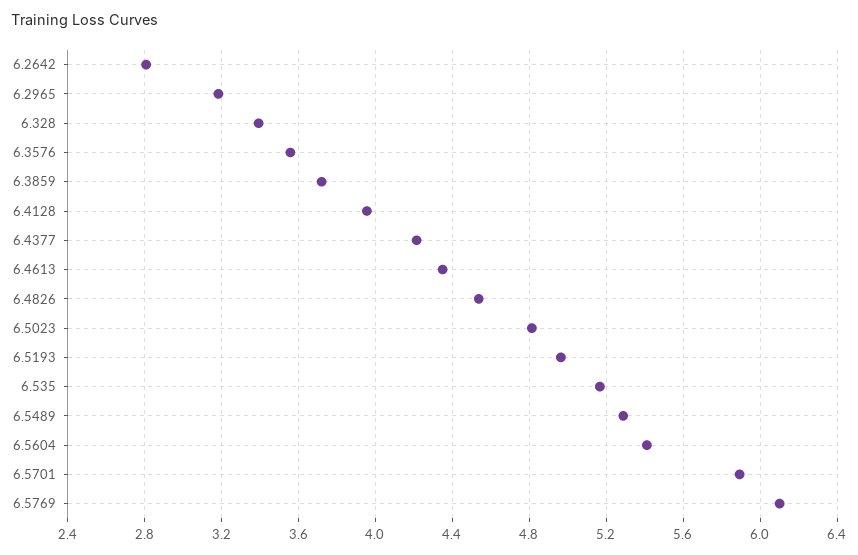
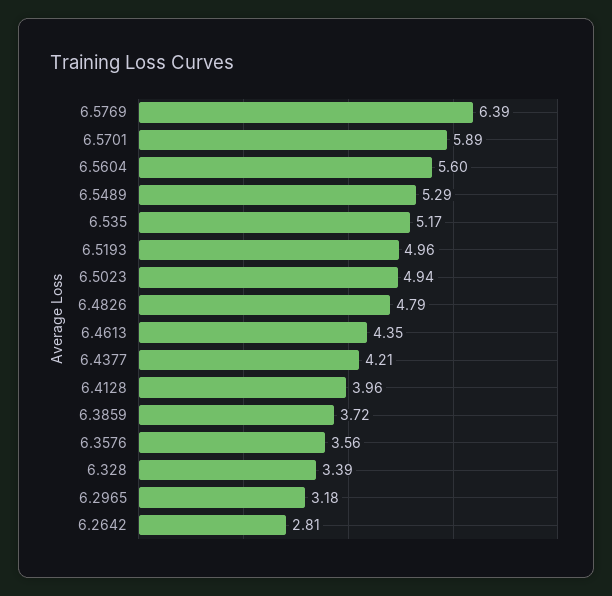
  {
    "6.2642": 2.81,
    "6.2965": 3.18,
    "6.328": 3.39,
    "6.3576": 3.56,
    "6.3859": 3.72,
    "6.4128": 3.96,
    "6.4377": 4.21,
    "6.4613": 4.35,
-   "6.4826": 4.55,
+   "6.4826": 4.79,
-   "6.5023": 4.8,
+   "6.5023": 4.94,
    "6.5193": 4.96,
    "6.535": 5.17,
    "6.5489": 5.29,
-   "6.5604": 5.4,
+   "6.5604": 5.6,
    "6.5701": 5.89,
-   "6.5769": 6.1
+   "6.5769": 6.39
  }

